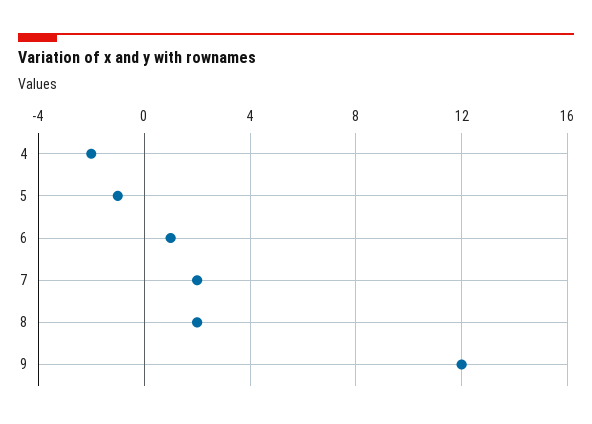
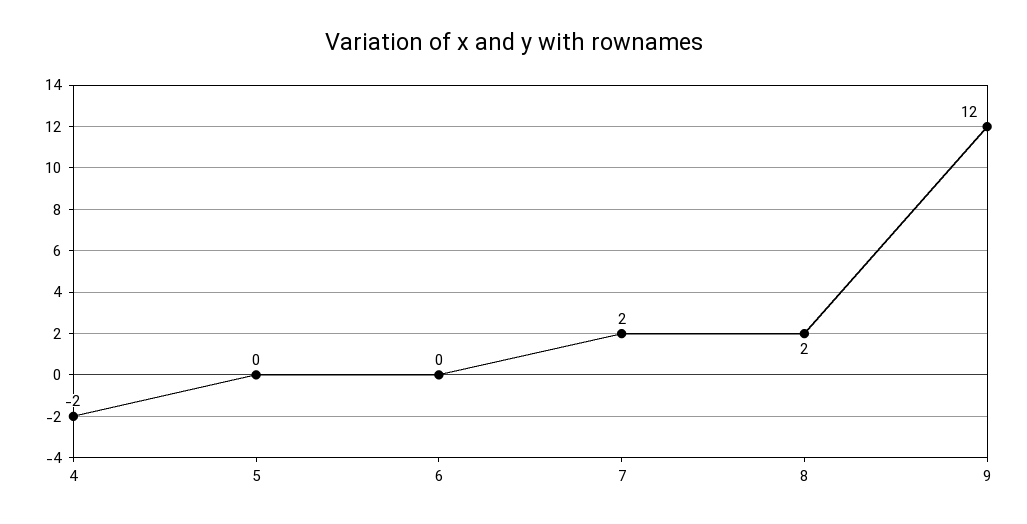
  {
    "4": -2,
-   "5": -1,
+   "5": 0,
-   "6": 1,
+   "6": 0,
    "7": 2,
    "8": 2,
    "9": 12
  }

